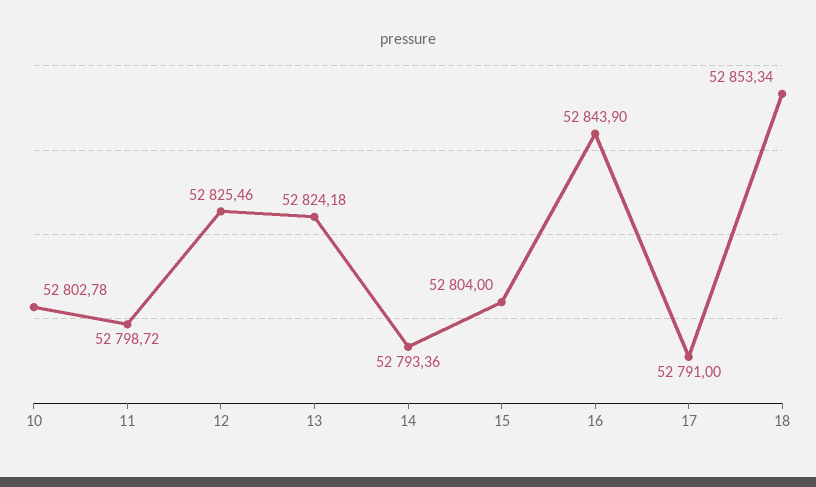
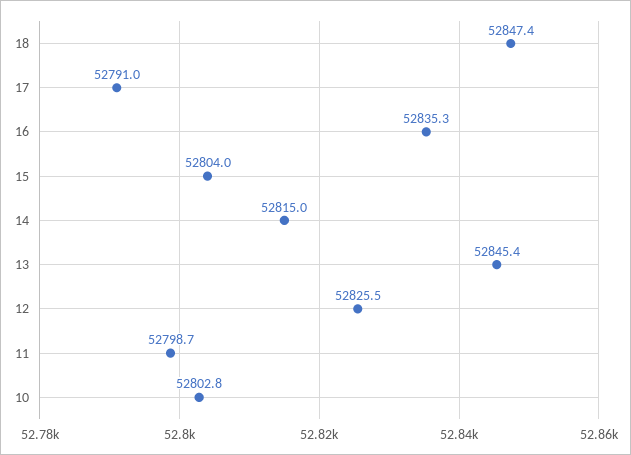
  {
    "10": 52802.78,
    "11": 52798.72,
    "12": 52825.46,
-   "13": 52824.18,
+   "13": 52845.4,
-   "14": 52793.36,
+   "14": 52815,
    "15": 52804,
-   "16": 52843.9,
+   "16": 52835.3,
    "17": 52791,
-   "18": 52853.34
+   "18": 52847.4
  }

